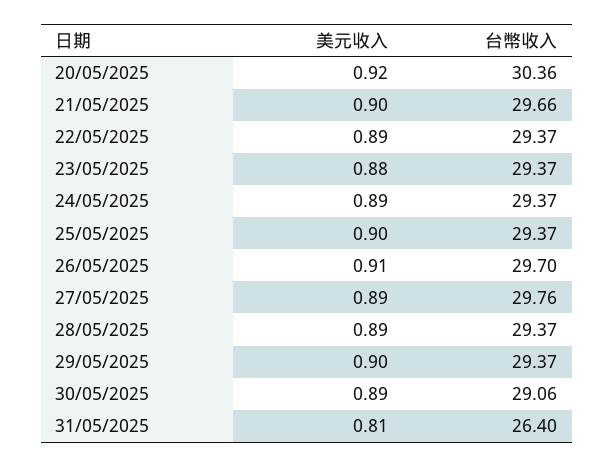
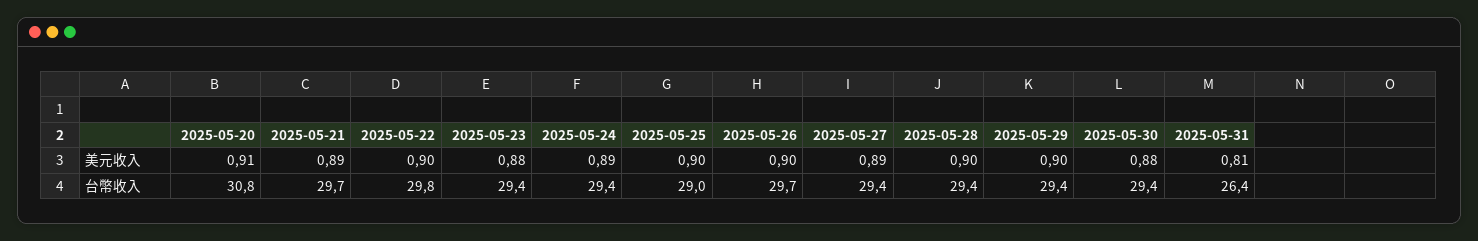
  {
    "美元收入": {
-     "20/05/2025": 0.92,
+     "20/05/2025": 0.91,
-     "21/05/2025": 0.9,
+     "21/05/2025": 0.89,
-     "22/05/2025": 0.89,
+     "22/05/2025": 0.9,
      "23/05/2025": 0.88,
      "24/05/2025": 0.89,
      "25/05/2025": 0.9,
-     "26/05/2025": 0.91,
+     "26/05/2025": 0.9,
      "27/05/2025": 0.89,
-     "28/05/2025": 0.89,
+     "28/05/2025": 0.9,
      "29/05/2025": 0.9,
-     "30/05/2025": 0.89,
+     "30/05/2025": 0.88,
      "31/05/2025": 0.81
    },
    "台幣收入": {
-     "20/05/2025": 30.36,
+     "20/05/2025": 30.8,
      "21/05/2025": 29.66,
-     "22/05/2025": 29.37,
+     "22/05/2025": 29.8,
      "23/05/2025": 29.37,
      "24/05/2025": 29.37,
-     "25/05/2025": 29.37,
+     "25/05/2025": 29,
      "26/05/2025": 29.7,
-     "27/05/2025": 29.76,
+     "27/05/2025": 29.4,
      "28/05/2025": 29.37,
      "29/05/2025": 29.37,
-     "30/05/2025": 29.06,
+     "30/05/2025": 29.4,
      "31/05/2025": 26.4
    }
  }

